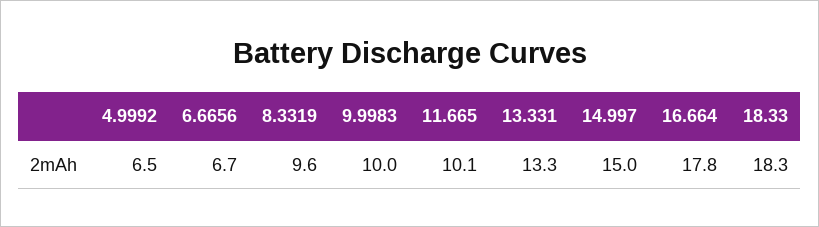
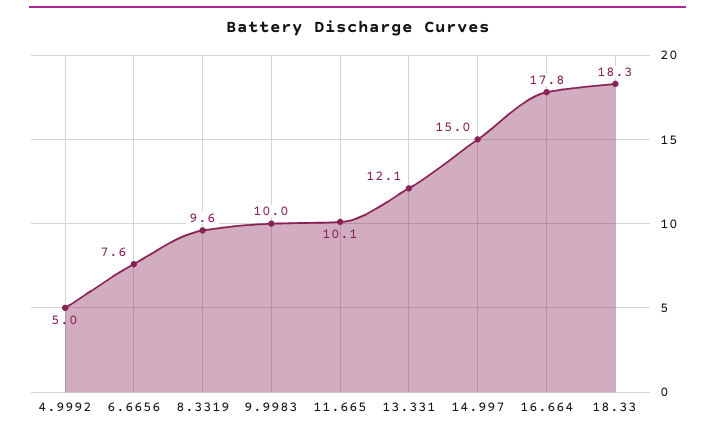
  {
-   "4.9992": 6.5,
+   "4.9992": 5,
-   "6.6656": 6.7,
+   "6.6656": 7.6,
    "8.3319": 9.6,
    "9.9983": 10,
    "11.665": 10.1,
-   "13.331": 13.3,
+   "13.331": 12.1,
    "14.997": 15,
    "16.664": 17.8,
    "18.33": 18.3
  }

